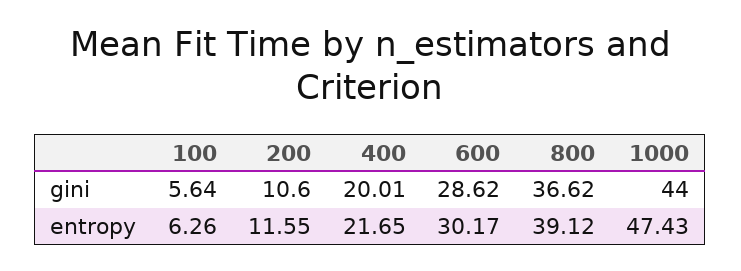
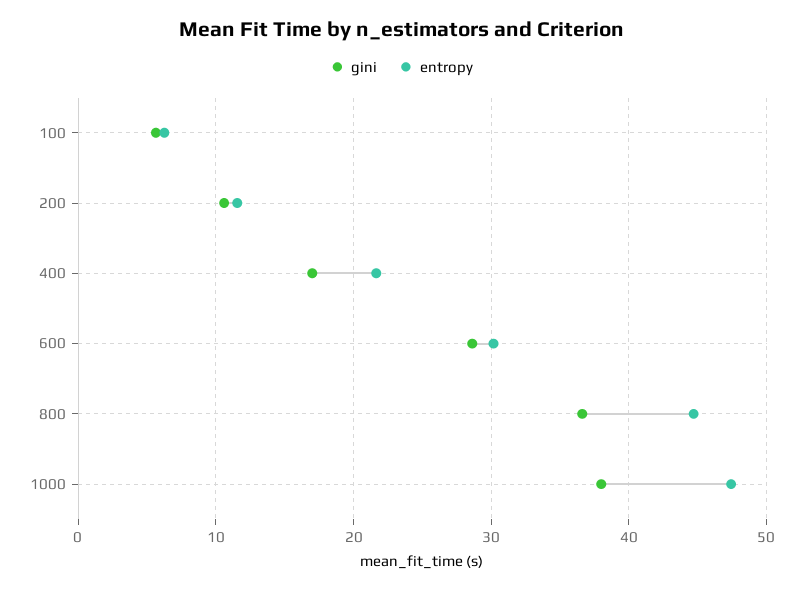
  {
    "gini": {
      "100": 5.64,
      "200": 10.6,
-     "400": 20.01,
+     "400": 17,
      "600": 28.62,
      "800": 36.62,
-     "1000": 44
+     "1000": 38
    },
    "entropy": {
      "100": 6.26,
      "200": 11.55,
      "400": 21.65,
      "600": 30.17,
-     "800": 39.12,
+     "800": 45,
      "1000": 47.43
    }
  }

